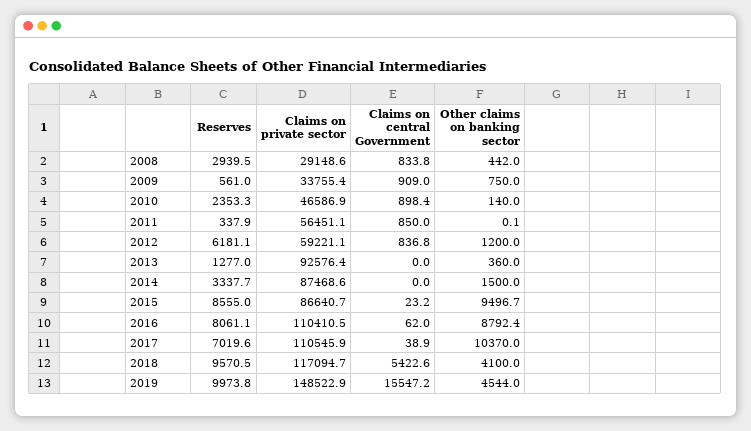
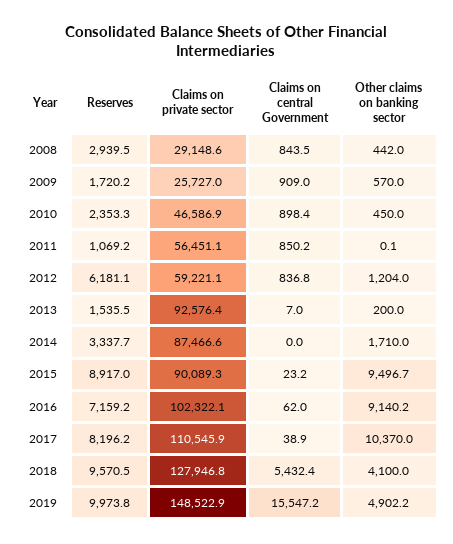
  {
    "Reserves": {
      "2008": 2939.5,
-     "2009": 561,
+     "2009": 1720.2,
      "2010": 2353.3,
-     "2011": 337.9,
+     "2011": 1069.2,
      "2012": 6181.1,
-     "2013": 1277,
+     "2013": 1535.5,
      "2014": 3337.7,
-     "2015": 8555,
+     "2015": 8917,
-     "2016": 8061.1,
+     "2016": 7159.2,
-     "2017": 7019.6,
+     "2017": 8196.2,
      "2018": 9570.5,
      "2019": 9973.8
    },
    "Claims on private sector": {
      "2008": 29148.6,
-     "2009": 33755.4,
+     "2009": 25727,
      "2010": 46586.9,
      "2011": 56451.1,
      "2012": 59221.1,
      "2013": 92576.4,
-     "2014": 87468.6,
+     "2014": 87466.6,
-     "2015": 86640.7,
+     "2015": 90089.3,
-     "2016": 110410.5,
+     "2016": 102322.1,
      "2017": 110545.9,
-     "2018": 117094.7,
+     "2018": 127946.8,
      "2019": 148522.9
    },
    "Claims on central Government": {
-     "2008": 833.8,
+     "2008": 843.5,
      "2009": 909,
      "2010": 898.4,
-     "2011": 850,
+     "2011": 850.2,
      "2012": 836.8,
-     "2013": 0,
+     "2013": 7,
      "2014": 0,
      "2015": 23.2,
      "2016": 62,
      "2017": 38.9,
-     "2018": 5422.6,
+     "2018": 5432.4,
      "2019": 15547.2
    },
    "Other claims on banking sector": {
      "2008": 442,
-     "2009": 750,
+     "2009": 570,
-     "2010": 140,
+     "2010": 450,
      "2011": 0.1,
-     "2012": 1200,
+     "2012": 1204,
-     "2013": 360,
+     "2013": 200,
-     "2014": 1500,
+     "2014": 1710,
      "2015": 9496.7,
-     "2016": 8792.4,
+     "2016": 9140.2,
      "2017": 10370,
      "2018": 4100,
-     "2019": 4544
+     "2019": 4902.2
    }
  }

